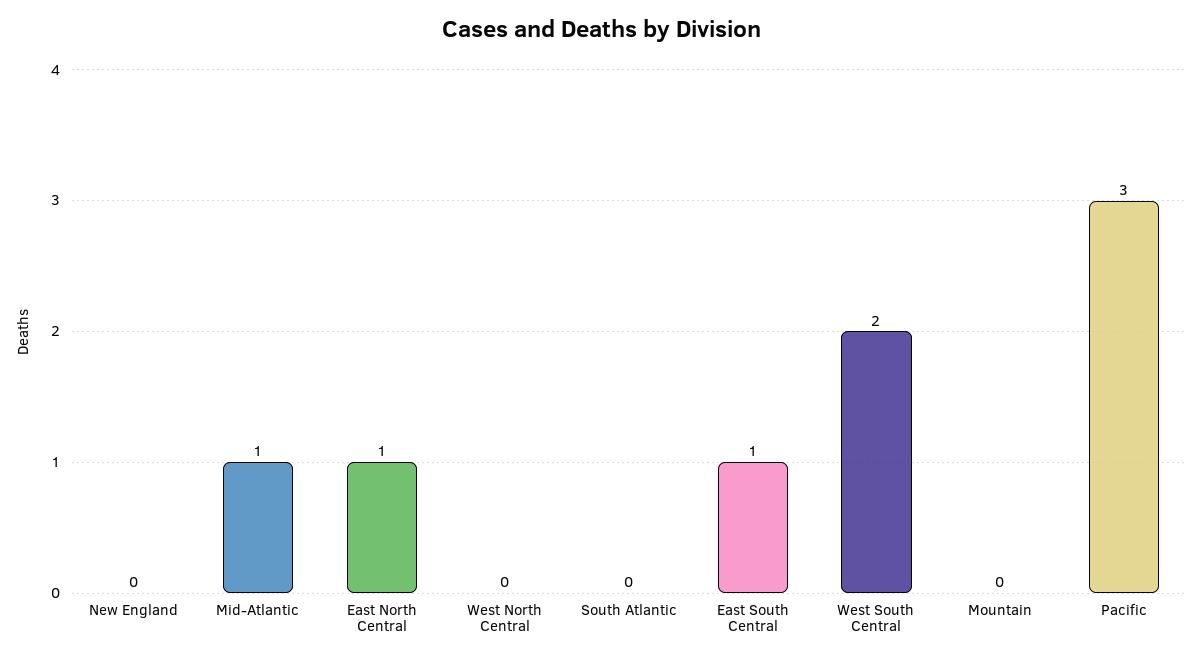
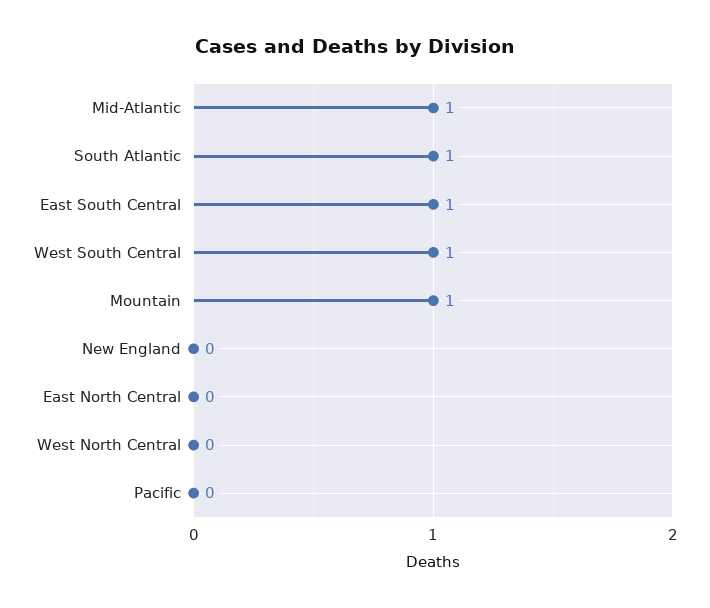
  {
    "New England": 0,
    "Mid-Atlantic": 1,
-   "East North Central": 1,
+   "East North Central": 0,
    "West North Central": 0,
-   "South Atlantic": 0,
+   "South Atlantic": 1,
    "East South Central": 1,
-   "West South Central": 2,
+   "West South Central": 1,
-   "Mountain": 0,
+   "Mountain": 1,
-   "Pacific": 3
+   "Pacific": 0
  }

